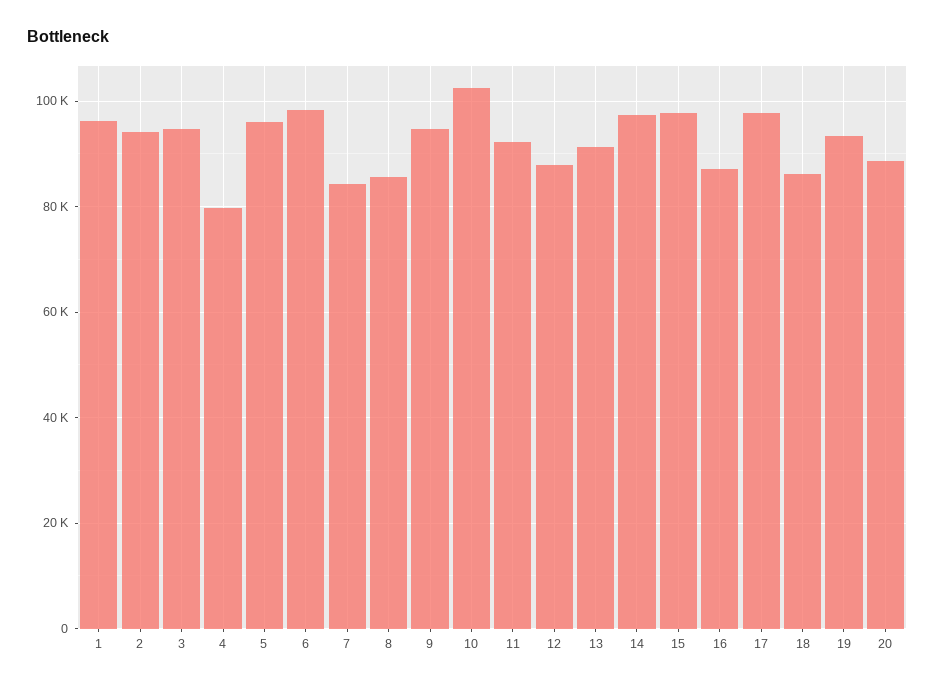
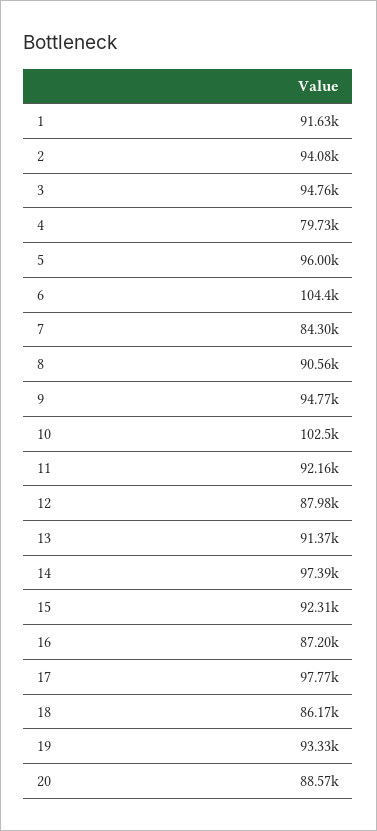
  {
-   "1": 96000,
+   "1": 91630,
    "2": 94080,
    "3": 94760,
    "4": 79730,
    "5": 96000,
-   "6": 98000,
+   "6": 104400,
    "7": 84300,
-   "8": 86000,
+   "8": 90560,
    "9": 94770,
    "10": 102500,
    "11": 92160,
    "12": 87980,
    "13": 91370,
    "14": 97390,
-   "15": 98000,
+   "15": 92310,
    "16": 87200,
    "17": 97770,
    "18": 86170,
    "19": 93330,
    "20": 88570
  }

